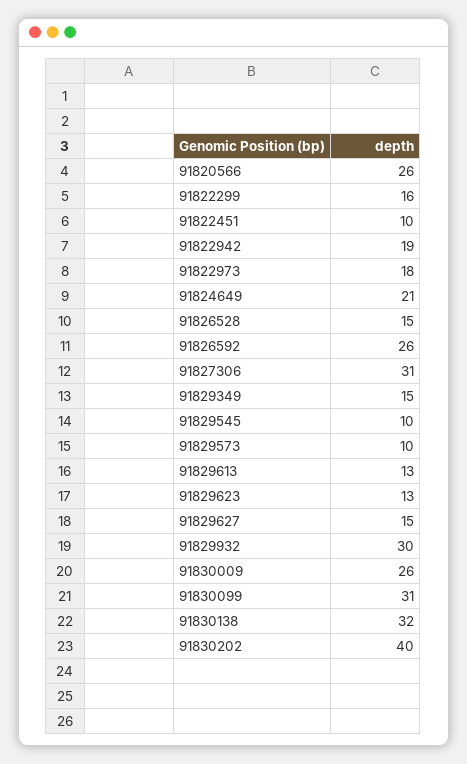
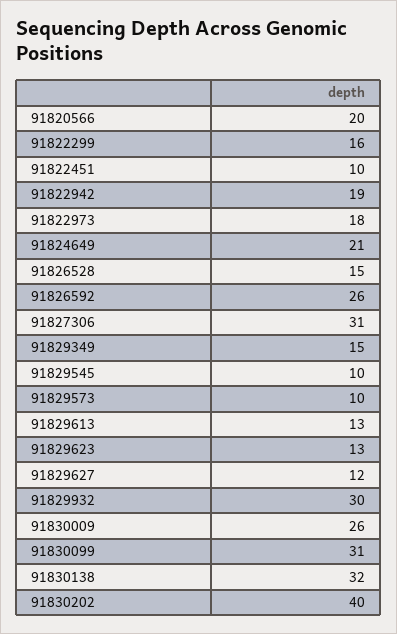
  {
-   "91820566": 26,
+   "91820566": 20,
    "91822299": 16,
    "91822451": 10,
    "91822942": 19,
    "91822973": 18,
    "91824649": 21,
    "91826528": 15,
    "91826592": 26,
    "91827306": 31,
    "91829349": 15,
    "91829545": 10,
    "91829573": 10,
    "91829613": 13,
    "91829623": 13,
-   "91829627": 15,
+   "91829627": 12,
    "91829932": 30,
    "91830009": 26,
    "91830099": 31,
    "91830138": 32,
    "91830202": 40
  }

